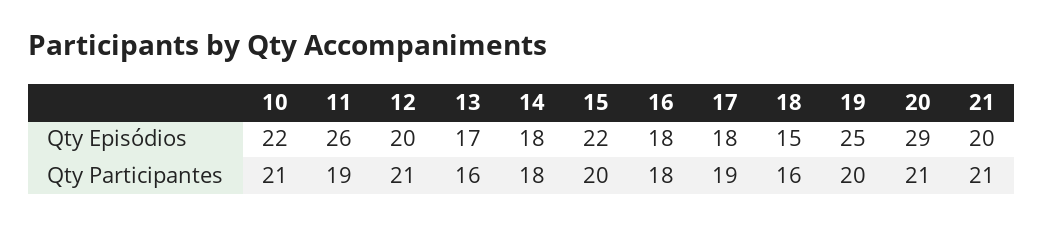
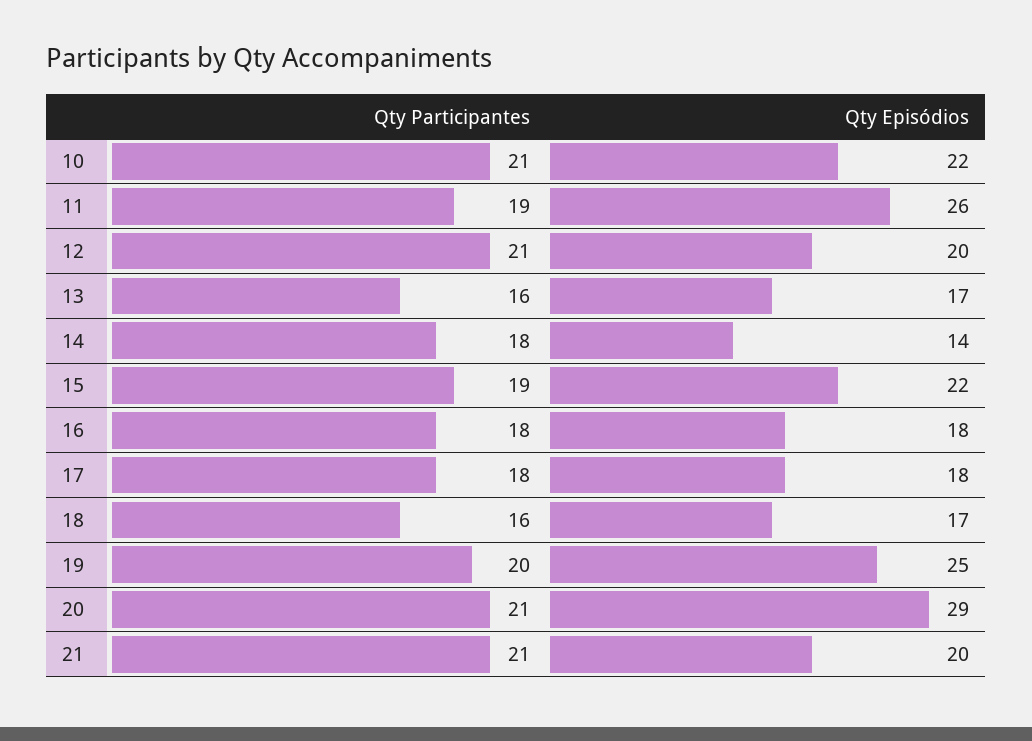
  {
    "10": {
      "Qty Episódios": 22,
      "Qty Participantes": 21
    },
    "11": {
      "Qty Episódios": 26,
      "Qty Participantes": 19
    },
    "12": {
      "Qty Episódios": 20,
      "Qty Participantes": 21
    },
    "13": {
      "Qty Episódios": 17,
      "Qty Participantes": 16
    },
    "14": {
-     "Qty Episódios": 18,
+     "Qty Episódios": 14,
      "Qty Participantes": 18
    },
    "15": {
      "Qty Episódios": 22,
-     "Qty Participantes": 20
+     "Qty Participantes": 19
    },
    "16": {
      "Qty Episódios": 18,
      "Qty Participantes": 18
    },
    "17": {
      "Qty Episódios": 18,
-     "Qty Participantes": 19
+     "Qty Participantes": 18
    },
    "18": {
-     "Qty Episódios": 15,
+     "Qty Episódios": 17,
      "Qty Participantes": 16
    },
    "19": {
      "Qty Episódios": 25,
      "Qty Participantes": 20
    },
    "20": {
      "Qty Episódios": 29,
      "Qty Participantes": 21
    },
    "21": {
      "Qty Episódios": 20,
      "Qty Participantes": 21
    }
  }

